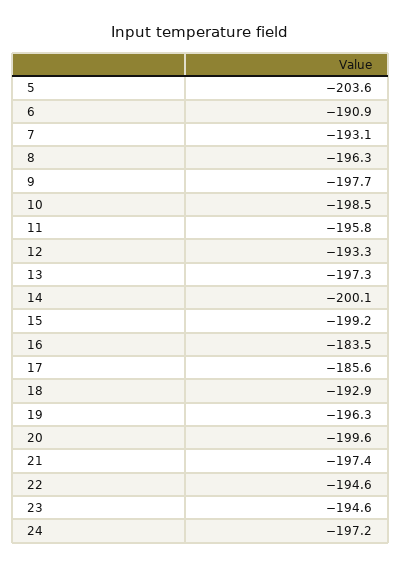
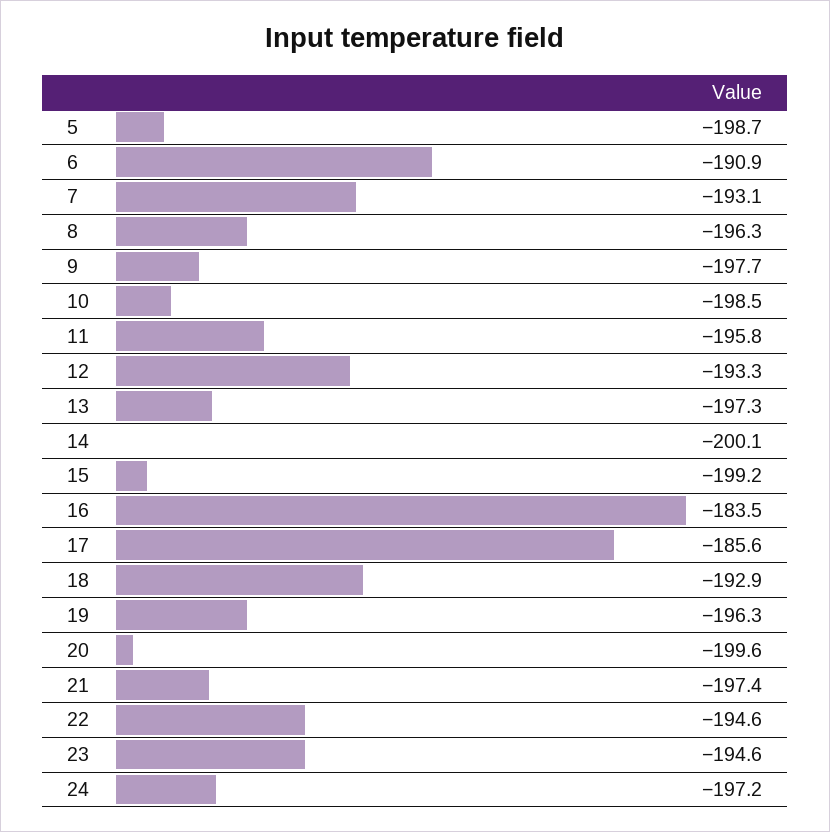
  {
-   "5": -203.6,
+   "5": -198.7,
    "6": -190.9,
    "7": -193.1,
    "8": -196.3,
    "9": -197.7,
    "10": -198.5,
    "11": -195.8,
    "12": -193.3,
    "13": -197.3,
    "14": -200.1,
    "15": -199.2,
    "16": -183.5,
    "17": -185.6,
    "18": -192.9,
    "19": -196.3,
    "20": -199.6,
    "21": -197.4,
    "22": -194.6,
    "23": -194.6,
    "24": -197.2
  }

